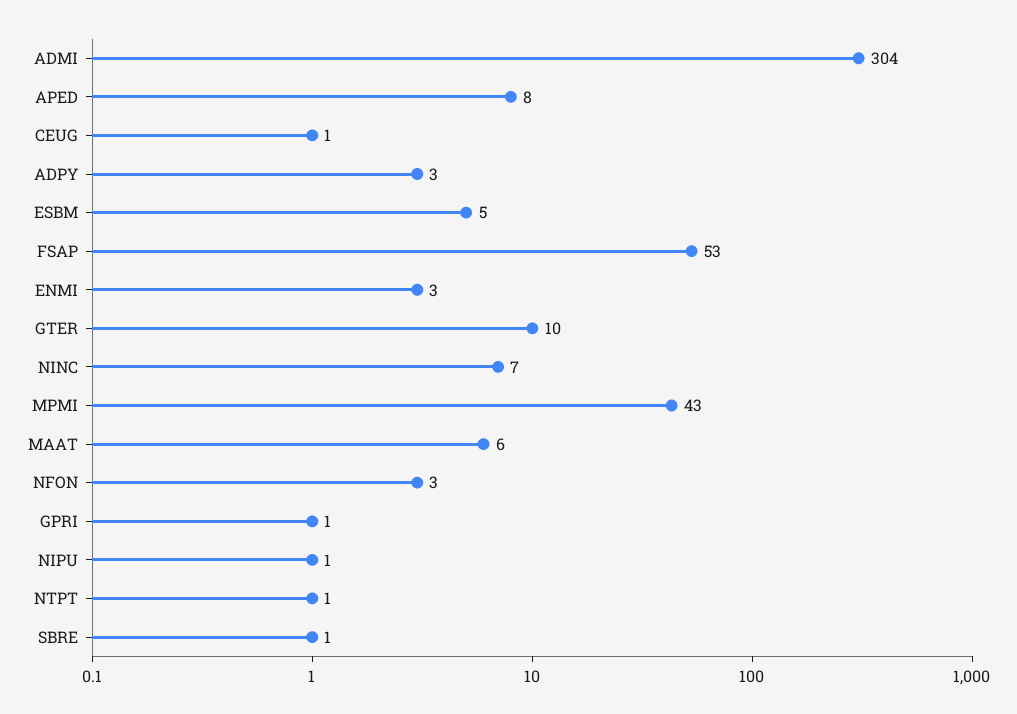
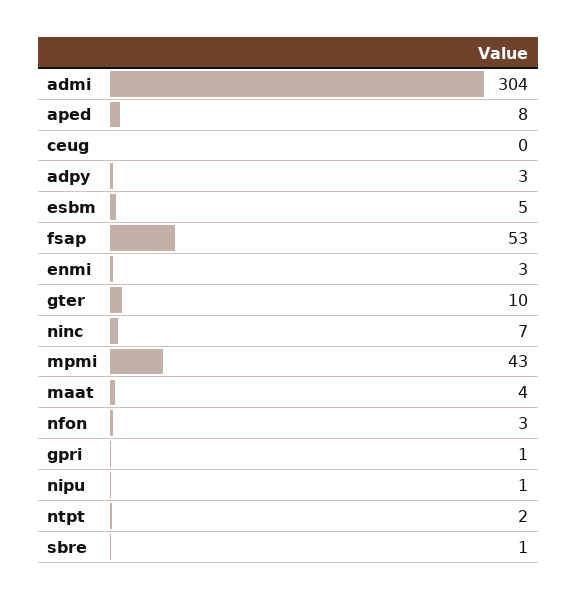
  {
    "ADMI": 304,
    "APED": 8,
-   "CEUG": 1,
+   "CEUG": 0,
    "ADPY": 3,
    "ESBM": 5,
    "FSAP": 53,
    "ENMI": 3,
    "GTER": 10,
    "NINC": 7,
    "MPMI": 43,
-   "MAAT": 6,
+   "MAAT": 4,
    "NFON": 3,
    "GPRI": 1,
    "NIPU": 1,
-   "NTPT": 1,
+   "NTPT": 2,
    "SBRE": 1
  }

